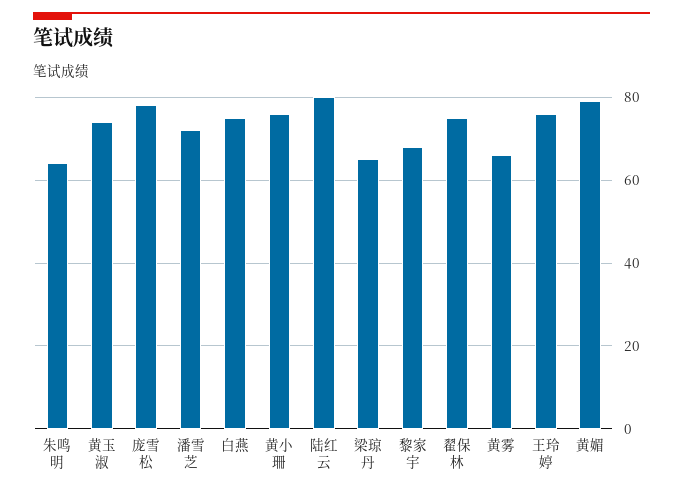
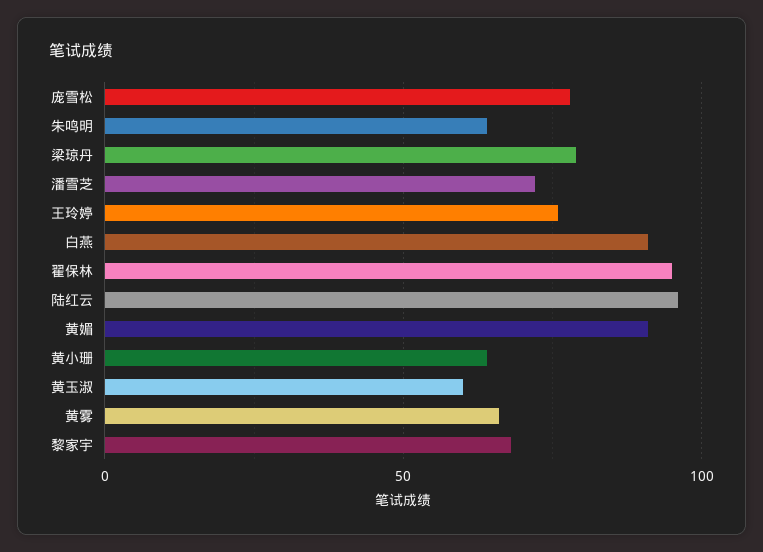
  {
    "朱鸣明": 65,
-   "黄玉淑": 75,
+   "黄玉淑": 60,
    "庞雪松": 80,
    "潘雪芝": 70,
-   "白燕": 75,
+   "白燕": 90,
-   "黄小珊": 75,
+   "黄小珊": 65,
-   "陆红云": 80,
+   "陆红云": 95,
-   "梁琼丹": 65,
+   "梁琼丹": 80,
    "黎家宇": 70,
-   "翟保林": 75,
+   "翟保林": 95,
    "黄雾": 65,
    "王玲婷": 75,
-   "黄媚": 80
+   "黄媚": 90
  }

